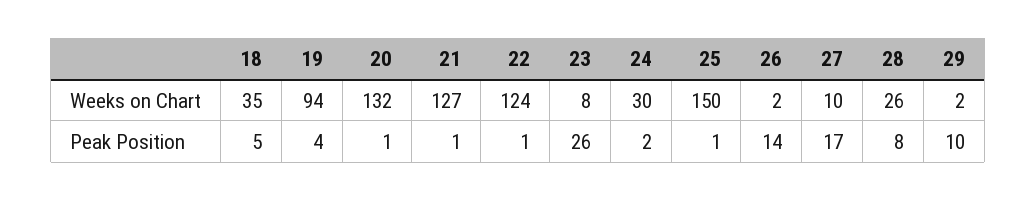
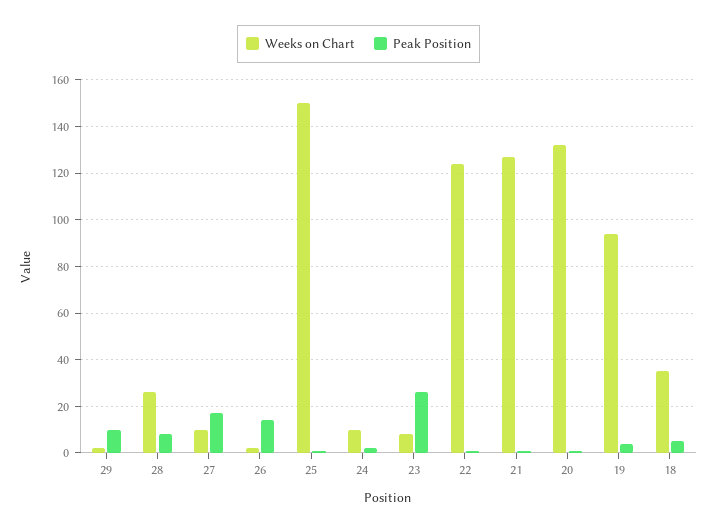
  {
    "Weeks on Chart": {
      "18": 35,
      "19": 94,
      "20": 132,
      "21": 127,
      "22": 124,
      "23": 8,
-     "24": 30,
+     "24": 10,
      "25": 150,
      "26": 2,
      "27": 10,
      "28": 26,
      "29": 2
    },
    "Peak Position": {
      "18": 5,
      "19": 4,
      "20": 1,
      "21": 1,
      "22": 1,
      "23": 26,
      "24": 2,
      "25": 1,
      "26": 14,
      "27": 17,
      "28": 8,
      "29": 10
    }
  }

